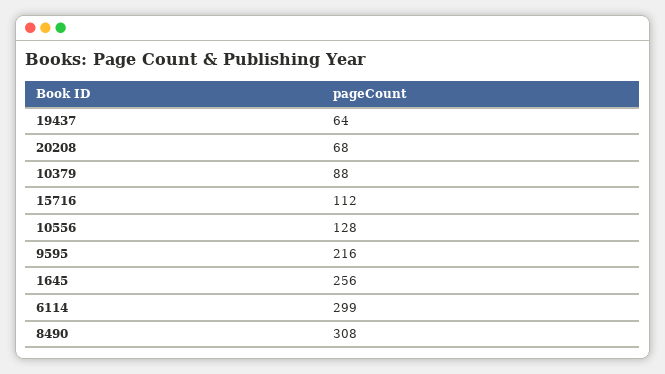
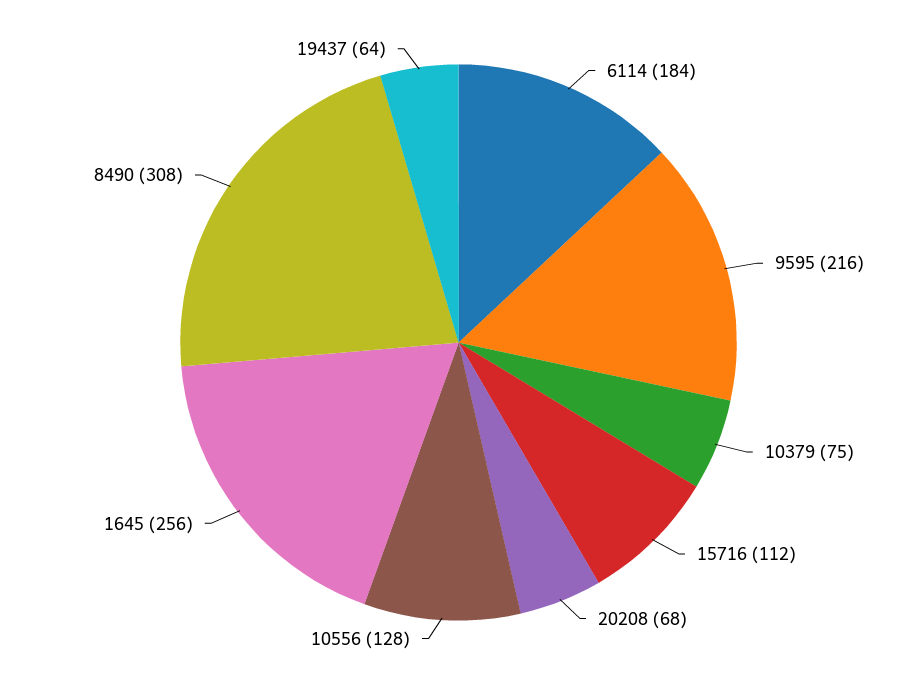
  {
    "19437": 64,
    "20208": 68,
-   "10379": 88,
+   "10379": 75,
    "15716": 112,
    "10556": 128,
    "9595": 216,
    "1645": 256,
-   "6114": 299,
+   "6114": 184,
    "8490": 308
  }

